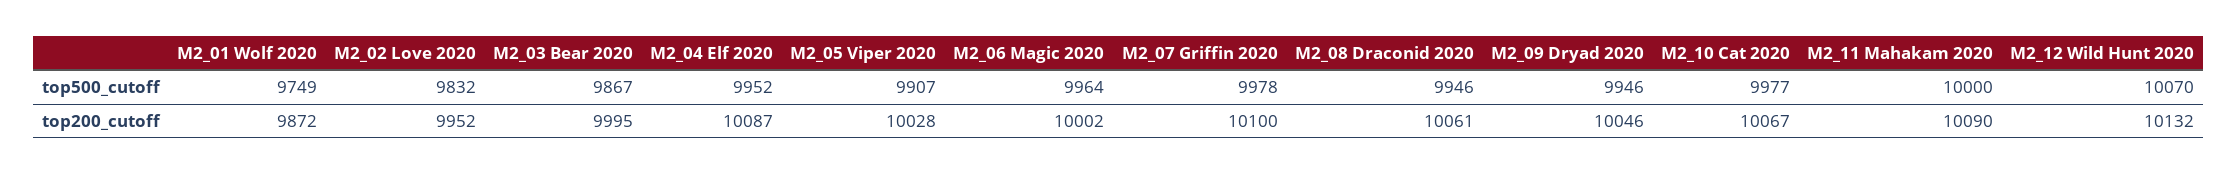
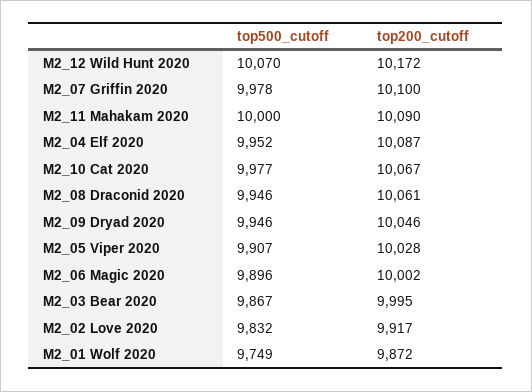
  {
    "M2_01 Wolf 2020": {
      "top500_cutoff": 9749,
      "top200_cutoff": 9872
    },
    "M2_02 Love 2020": {
      "top500_cutoff": 9832,
-     "top200_cutoff": 9952
+     "top200_cutoff": 9917
    },
    "M2_03 Bear 2020": {
      "top500_cutoff": 9867,
      "top200_cutoff": 9995
    },
    "M2_04 Elf 2020": {
      "top500_cutoff": 9952,
      "top200_cutoff": 10087
    },
    "M2_05 Viper 2020": {
      "top500_cutoff": 9907,
      "top200_cutoff": 10028
    },
    "M2_06 Magic 2020": {
-     "top500_cutoff": 9964,
+     "top500_cutoff": 9896,
      "top200_cutoff": 10002
    },
    "M2_07 Griffin 2020": {
      "top500_cutoff": 9978,
      "top200_cutoff": 10100
    },
    "M2_08 Draconid 2020": {
      "top500_cutoff": 9946,
      "top200_cutoff": 10061
    },
    "M2_09 Dryad 2020": {
      "top500_cutoff": 9946,
      "top200_cutoff": 10046
    },
    "M2_10 Cat 2020": {
      "top500_cutoff": 9977,
      "top200_cutoff": 10067
    },
    "M2_11 Mahakam 2020": {
      "top500_cutoff": 10000,
      "top200_cutoff": 10090
    },
    "M2_12 Wild Hunt 2020": {
      "top500_cutoff": 10070,
-     "top200_cutoff": 10132
+     "top200_cutoff": 10172
    }
  }

